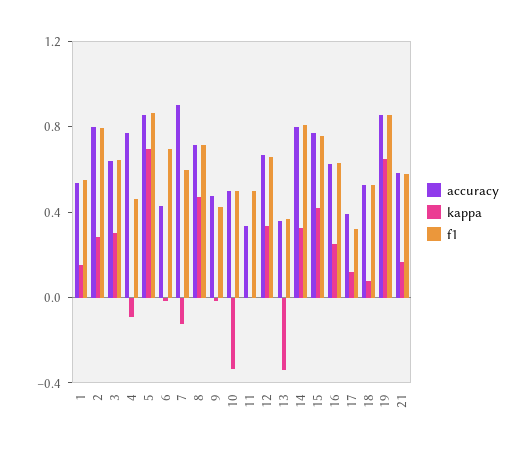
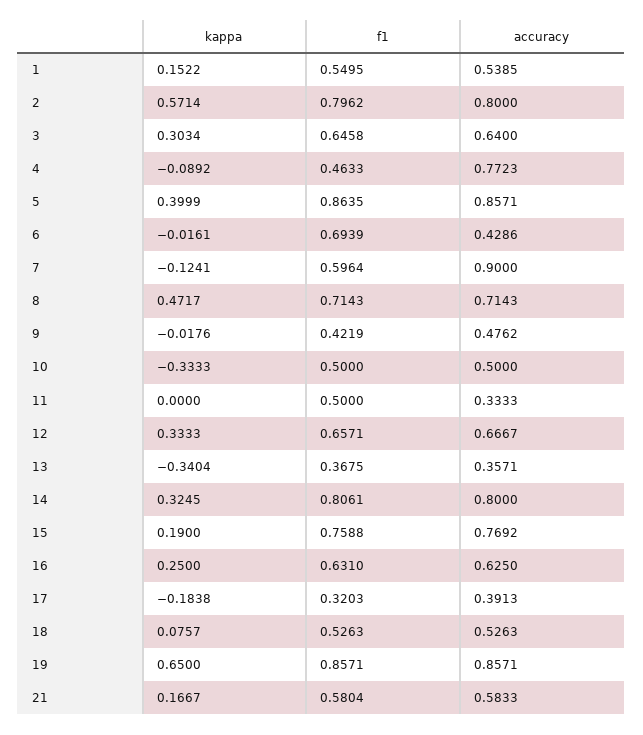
  {
    "accuracy": {
      "1": 0.5385,
      "2": 0.8,
      "3": 0.64,
      "4": 0.7723,
      "5": 0.8571,
      "6": 0.4286,
      "7": 0.9,
      "8": 0.7143,
      "9": 0.4762,
      "10": 0.5,
      "11": 0.3333,
      "12": 0.6667,
      "13": 0.3571,
      "14": 0.8,
      "15": 0.7692,
      "16": 0.625,
      "17": 0.3913,
      "18": 0.5263,
      "19": 0.8571,
      "21": 0.5833
    },
    "kappa": {
      "1": 0.1522,
-     "2": 0.3,
+     "2": 0.5714,
      "3": 0.3034,
      "4": -0.0892,
-     "5": 0.7,
+     "5": 0.3999,
      "6": -0.0161,
      "7": -0.1241,
      "8": 0.4717,
      "9": -0.0176,
      "10": -0.3333,
      "11": 0,
      "12": 0.3333,
      "13": -0.3404,
      "14": 0.3245,
-     "15": 0.4,
+     "15": 0.19,
      "16": 0.25,
-     "17": 0.1,
+     "17": -0.1838,
      "18": 0.0757,
      "19": 0.65,
      "21": 0.1667
    },
    "f1": {
      "1": 0.5495,
      "2": 0.7962,
      "3": 0.6458,
      "4": 0.4633,
      "5": 0.8635,
      "6": 0.6939,
      "7": 0.5964,
      "8": 0.7143,
      "9": 0.4219,
      "10": 0.5,
      "11": 0.5,
      "12": 0.6571,
      "13": 0.3675,
      "14": 0.8061,
      "15": 0.7588,
      "16": 0.631,
      "17": 0.3203,
      "18": 0.5263,
      "19": 0.8571,
      "21": 0.5804
    }
  }

